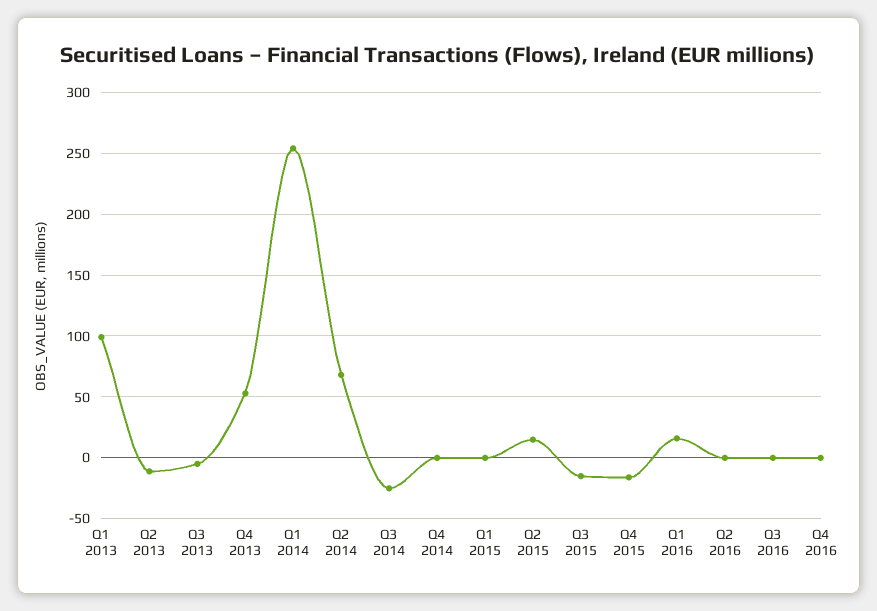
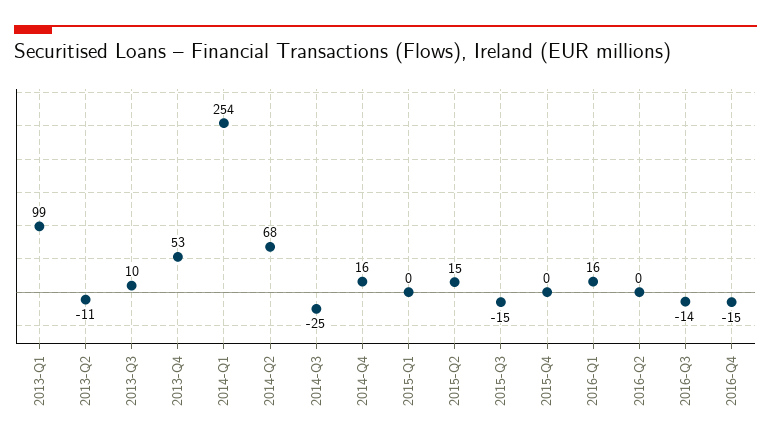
  {
    "Q1 2013": 99,
    "Q2 2013": -11,
-   "Q3 2013": -5,
+   "Q3 2013": 10,
    "Q4 2013": 53,
    "Q1 2014": 254,
    "Q2 2014": 68,
    "Q3 2014": -25,
-   "Q4 2014": 0,
+   "Q4 2014": 16,
    "Q1 2015": 0,
    "Q2 2015": 15,
    "Q3 2015": -15,
-   "Q4 2015": -15,
+   "Q4 2015": 0,
    "Q1 2016": 16,
    "Q2 2016": 0,
-   "Q3 2016": 0,
+   "Q3 2016": -14,
-   "Q4 2016": 0
+   "Q4 2016": -15
  }

